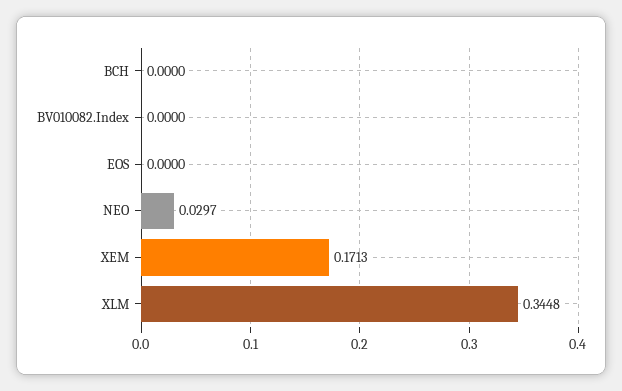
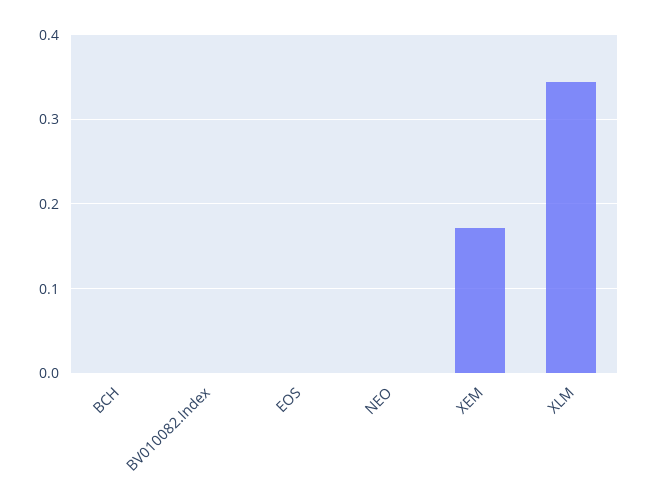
  {
    "BCH": 0,
    "BV010082.Index": 0,
    "EOS": 0,
-   "NEO": 0.0297,
+   "NEO": 0,
    "XEM": 0.1713,
    "XLM": 0.3448
  }

